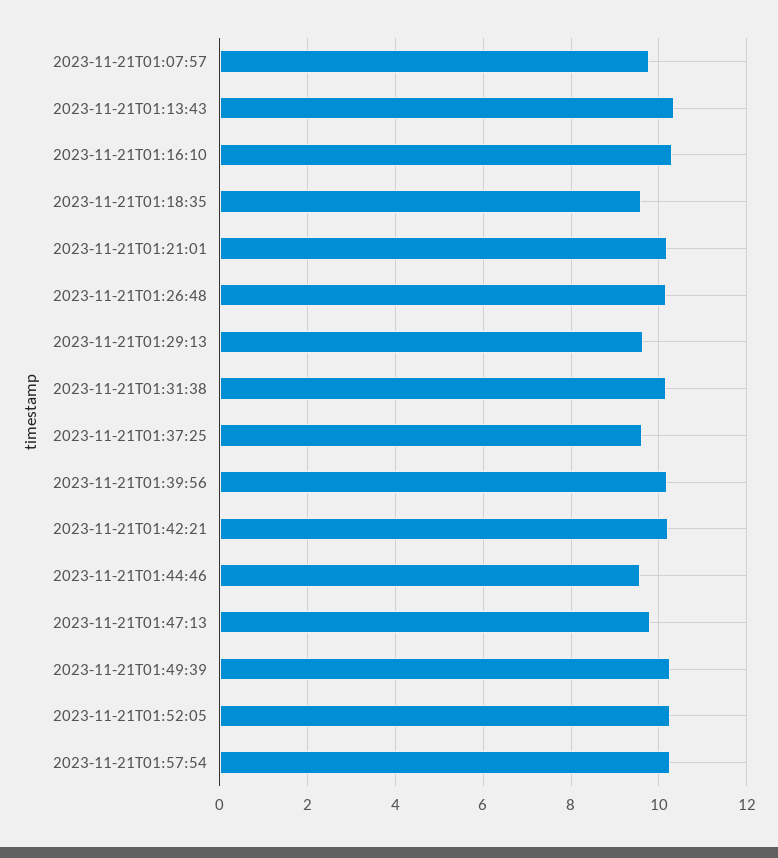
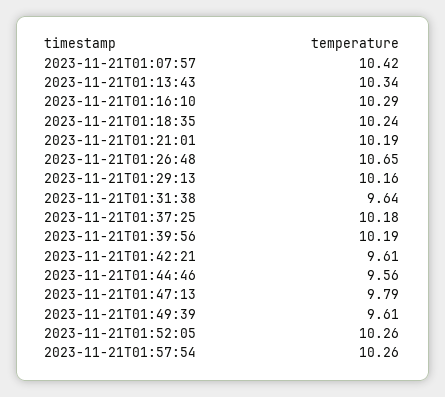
  {
-   "2023-11-21T01:07:57": 9.8,
+   "2023-11-21T01:07:57": 10.42,
    "2023-11-21T01:13:43": 10.34,
    "2023-11-21T01:16:10": 10.29,
-   "2023-11-21T01:18:35": 9.6,
+   "2023-11-21T01:18:35": 10.24,
    "2023-11-21T01:21:01": 10.19,
-   "2023-11-21T01:26:48": 10.2,
+   "2023-11-21T01:26:48": 10.65,
-   "2023-11-21T01:29:13": 9.6,
+   "2023-11-21T01:29:13": 10.16,
-   "2023-11-21T01:31:38": 10.2,
+   "2023-11-21T01:31:38": 9.64,
-   "2023-11-21T01:37:25": 9.6,
+   "2023-11-21T01:37:25": 10.18,
    "2023-11-21T01:39:56": 10.19,
-   "2023-11-21T01:42:21": 10.2,
+   "2023-11-21T01:42:21": 9.61,
    "2023-11-21T01:44:46": 9.56,
    "2023-11-21T01:47:13": 9.79,
-   "2023-11-21T01:49:39": 10.2,
+   "2023-11-21T01:49:39": 9.61,
    "2023-11-21T01:52:05": 10.26,
    "2023-11-21T01:57:54": 10.26
  }

